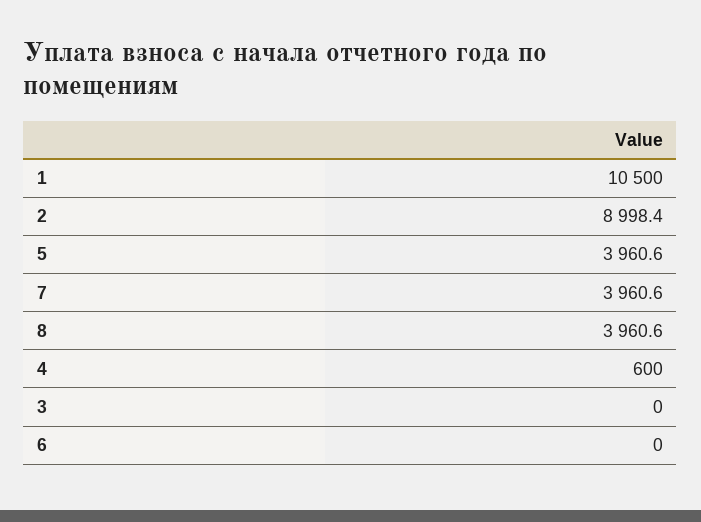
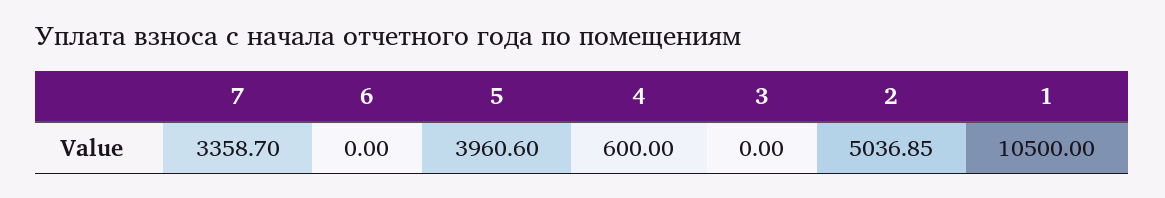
  {
    "1": 10500,
-   "2": 8998.4,
+   "2": 5036.85,
    "5": 3960.6,
-   "7": 3960.6,
+   "7": 3358.7,
-   "8": 3960.6,
    "4": 600,
    "3": 0,
    "6": 0
  }

